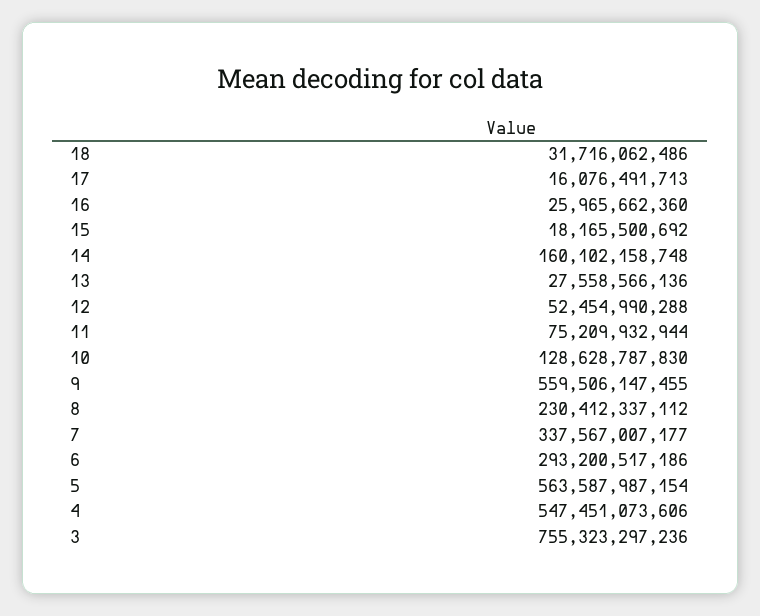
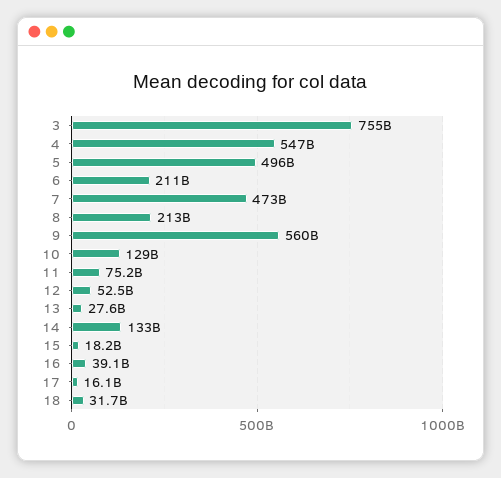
  {
    "18": 31716062486,
    "17": 16076491713,
-   "16": 25965662360,
+   "16": 39100000000,
    "15": 18165500692,
-   "14": 160102158748,
+   "14": 133000000000,
    "13": 27558566136,
    "12": 52454990288,
    "11": 75209932944,
    "10": 128628787830,
    "9": 559506147455,
-   "8": 230412337112,
+   "8": 213000000000,
-   "7": 337567007177,
+   "7": 473000000000,
-   "6": 293200517186,
+   "6": 211000000000,
-   "5": 563587987154,
+   "5": 496000000000,
    "4": 547451073606,
    "3": 755323297236
  }

